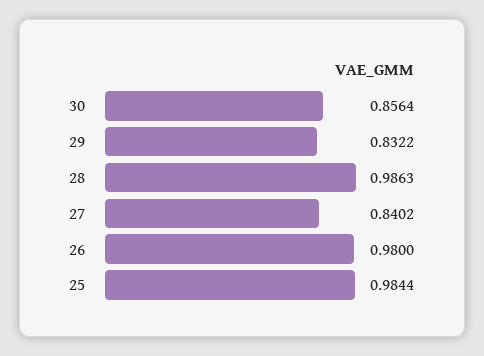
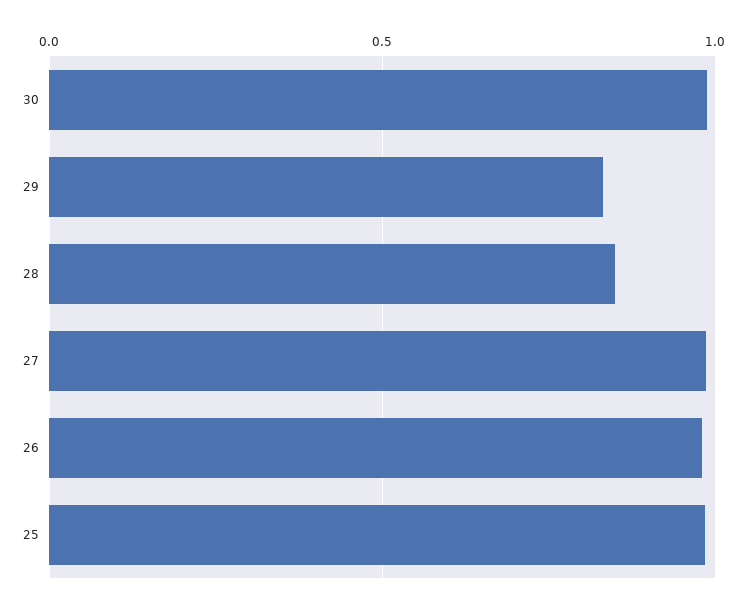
  {
-   "30": 0.8564,
+   "30": 1,
    "29": 0.8322,
-   "28": 0.9863,
+   "28": 0.85,
-   "27": 0.8402,
+   "27": 1,
    "26": 0.98,
    "25": 0.9844
  }

